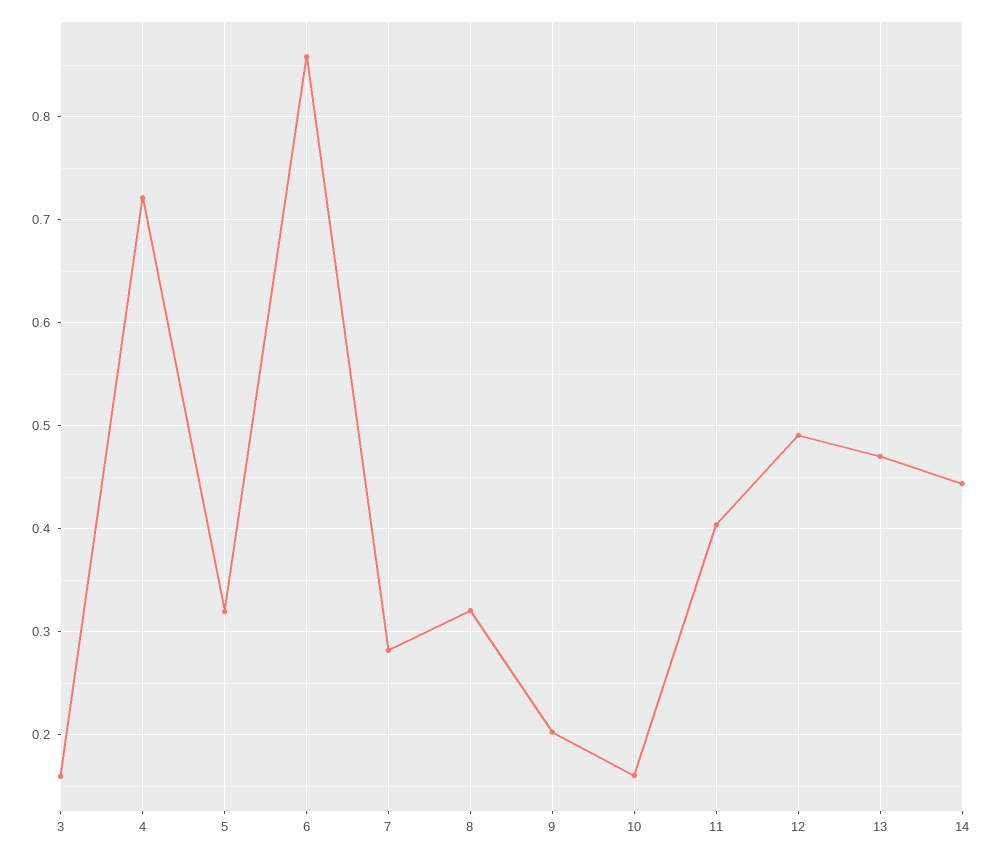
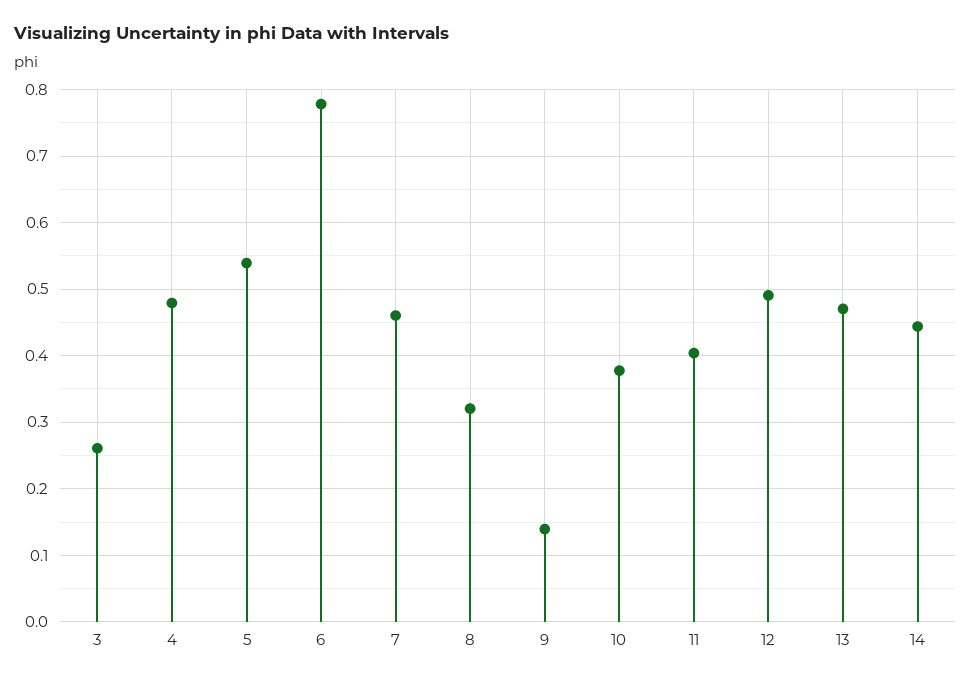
  {
-   "3": 0.16,
+   "3": 0.26,
-   "4": 0.72,
+   "4": 0.48,
-   "5": 0.32,
+   "5": 0.54,
-   "6": 0.86,
+   "6": 0.78,
-   "7": 0.28,
+   "7": 0.46,
    "8": 0.32,
-   "9": 0.2,
+   "9": 0.14,
-   "10": 0.16,
+   "10": 0.38,
    "11": 0.4,
    "12": 0.49,
    "13": 0.47,
    "14": 0.44
  }

